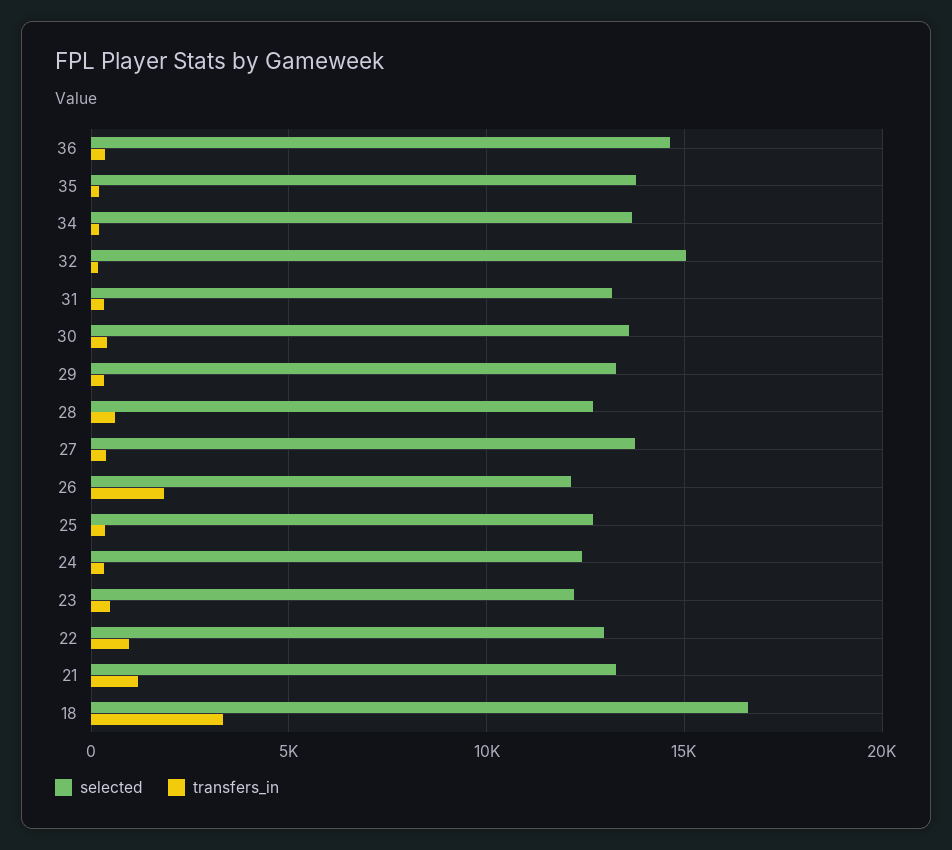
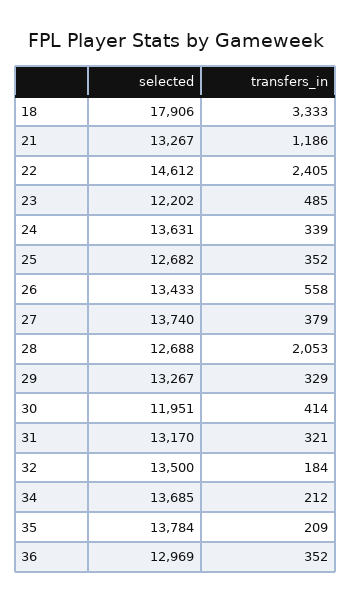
  {
    "selected": {
-     "36": 14500,
+     "36": 12969,
      "35": 13784,
      "34": 13685,
-     "32": 15000,
+     "32": 13500,
      "31": 13170,
-     "30": 13500,
+     "30": 11951,
      "29": 13267,
      "28": 12688,
      "27": 13740,
-     "26": 12000,
+     "26": 13433,
      "25": 12682,
-     "24": 12500,
+     "24": 13631,
      "23": 12202,
-     "22": 13000,
+     "22": 14612,
      "21": 13267,
-     "18": 16500
+     "18": 17906
    },
    "transfers_in": {
      "36": 352,
      "35": 209,
      "34": 212,
      "32": 184,
      "31": 321,
      "30": 414,
      "29": 329,
-     "28": 500,
+     "28": 2053,
      "27": 379,
-     "26": 2000,
+     "26": 558,
      "25": 352,
      "24": 339,
      "23": 485,
-     "22": 1000,
+     "22": 2405,
      "21": 1186,
      "18": 3333
    }
  }

